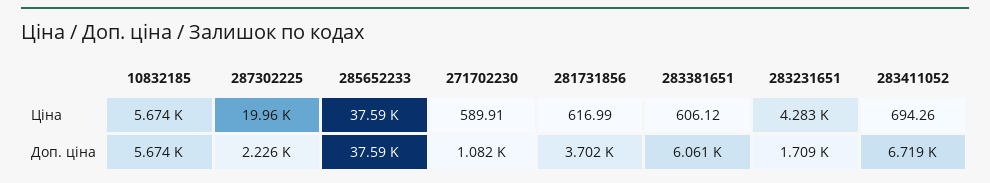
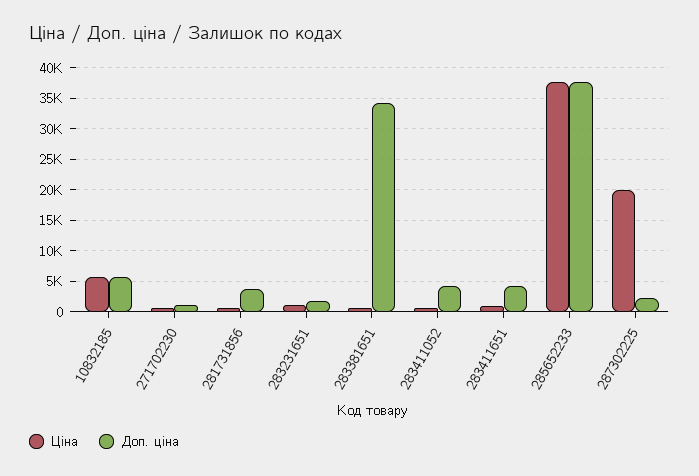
  {
    "Ціна": {
      "10832185": 5674,
      "287302225": 19960,
      "285652233": 37590,
      "271702230": 589.91,
      "281731856": 616.99,
      "283381651": 606.12,
-     "283231651": 4283,
+     "283231651": 1000,
-     "283411052": 694.26
+     "283411052": 694.26,
+     "283411651": 1000
    },
    "Доп. ціна": {
      "10832185": 5674,
      "287302225": 2226,
      "285652233": 37590,
      "271702230": 1082,
      "281731856": 3702,
-     "283381651": 6061,
+     "283381651": 34000,
      "283231651": 1709,
-     "283411052": 6719
+     "283411052": 4000,
+     "283411651": 4000
    }
  }

